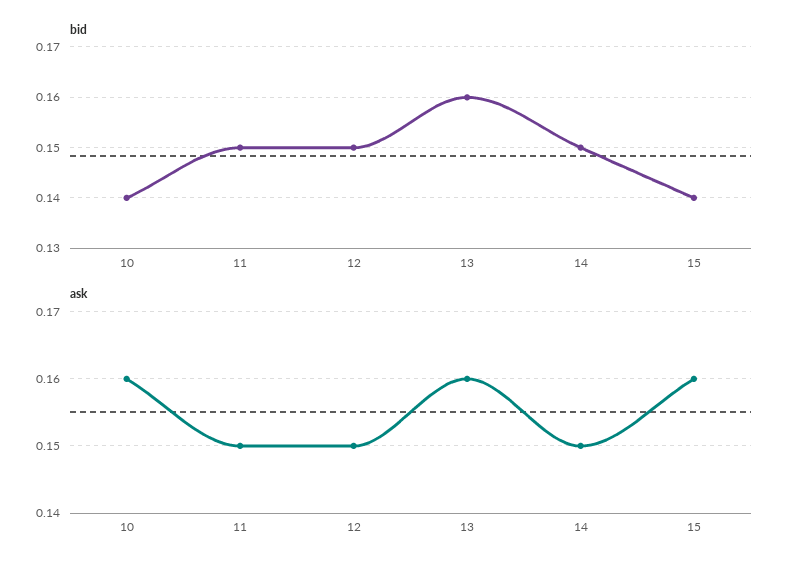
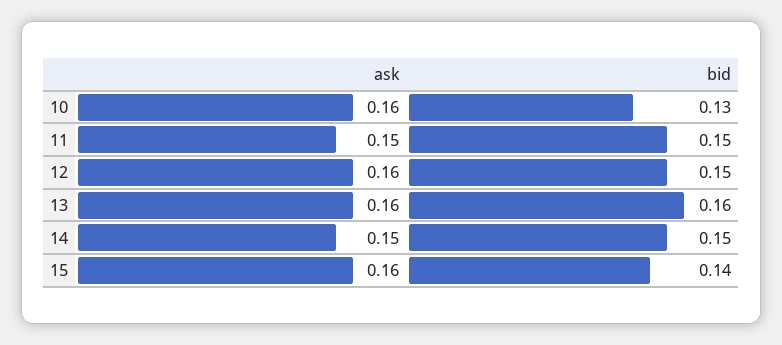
  {
    "bid": {
-     "10": 0.14,
+     "10": 0.13,
      "11": 0.15,
      "12": 0.15,
      "13": 0.16,
      "14": 0.15,
      "15": 0.14
    },
    "ask": {
      "10": 0.16,
      "11": 0.15,
-     "12": 0.15,
+     "12": 0.16,
      "13": 0.16,
      "14": 0.15,
      "15": 0.16
    }
  }

